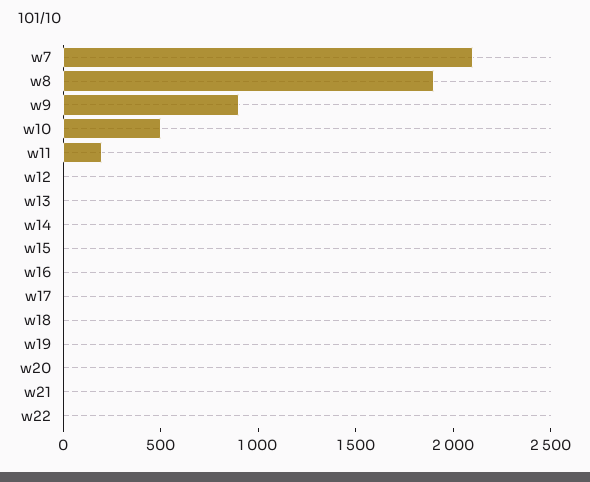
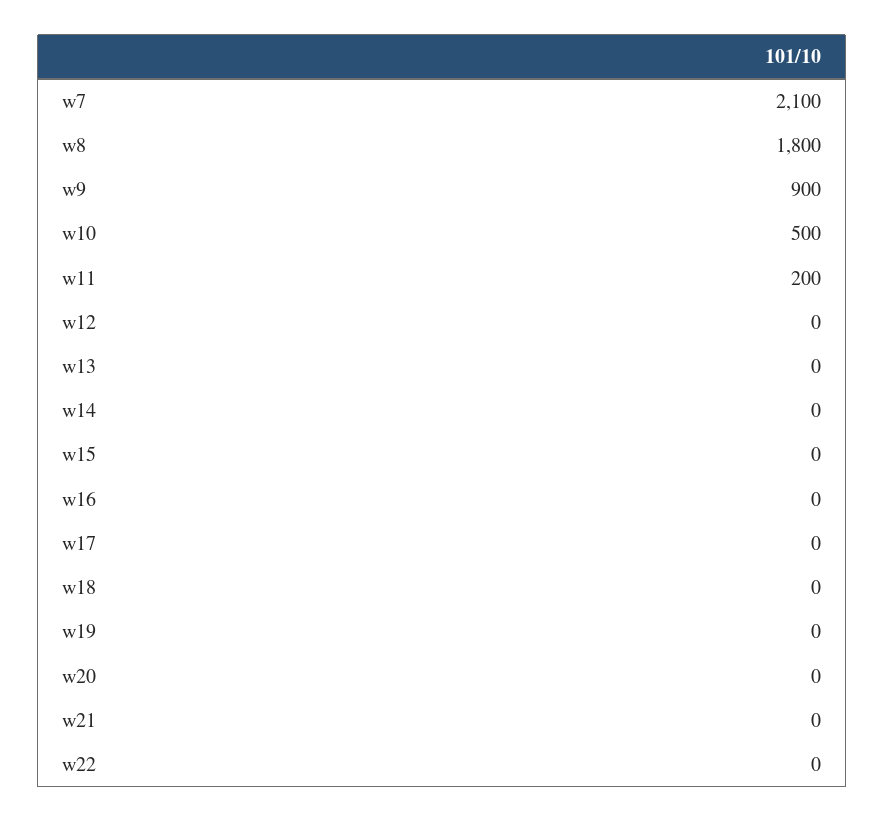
  {
    "w7": 2100,
-   "w8": 1900,
+   "w8": 1800,
    "w9": 900,
    "w10": 500,
    "w11": 200,
    "w12": 0,
    "w13": 0,
    "w14": 0,
    "w15": 0,
    "w16": 0,
    "w17": 0,
    "w18": 0,
    "w19": 0,
    "w20": 0,
    "w21": 0,
    "w22": 0
  }

